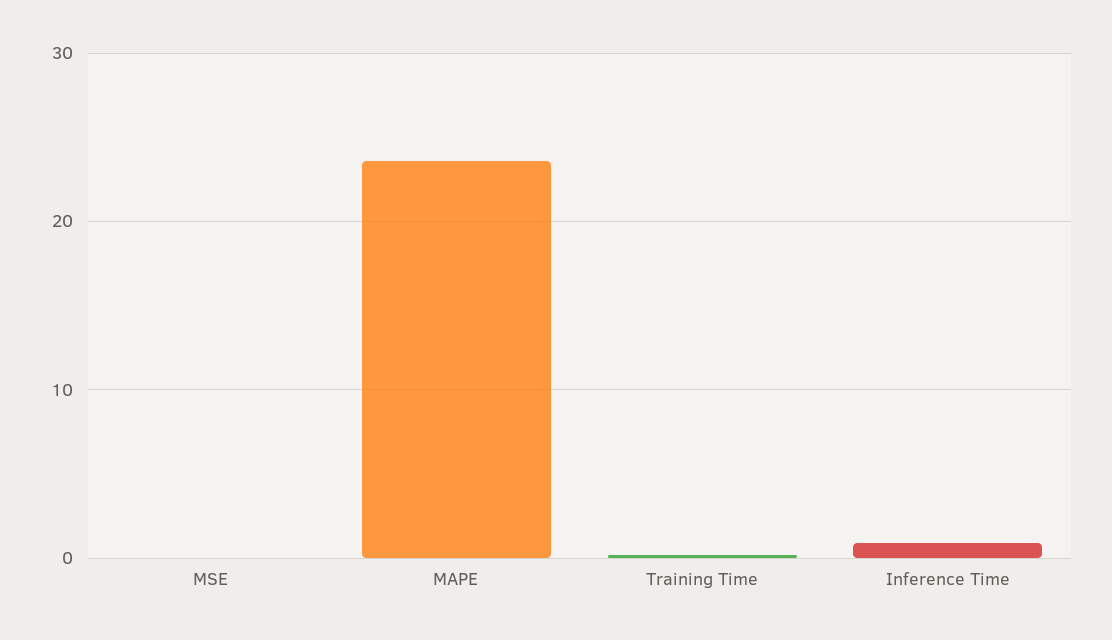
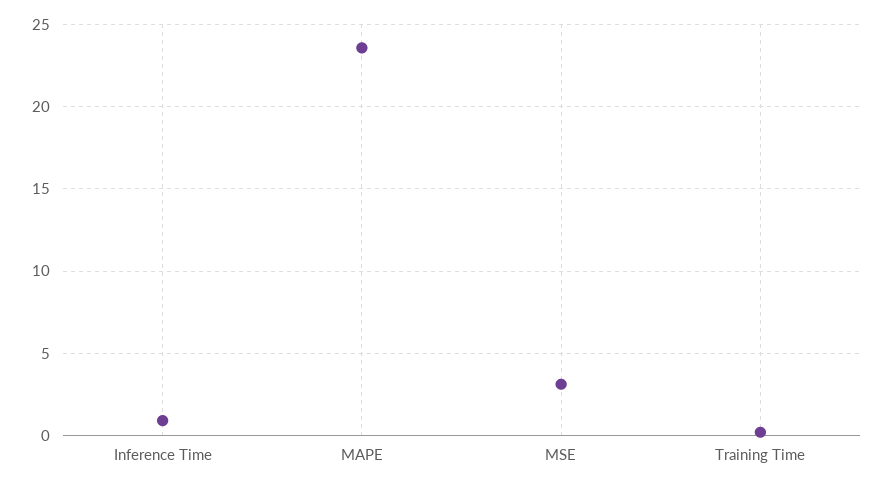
  {
-   "MSE": 0,
+   "MSE": 3,
    "MAPE": 23.5,
    "Training Time": 0,
    "Inference Time": 1
  }

